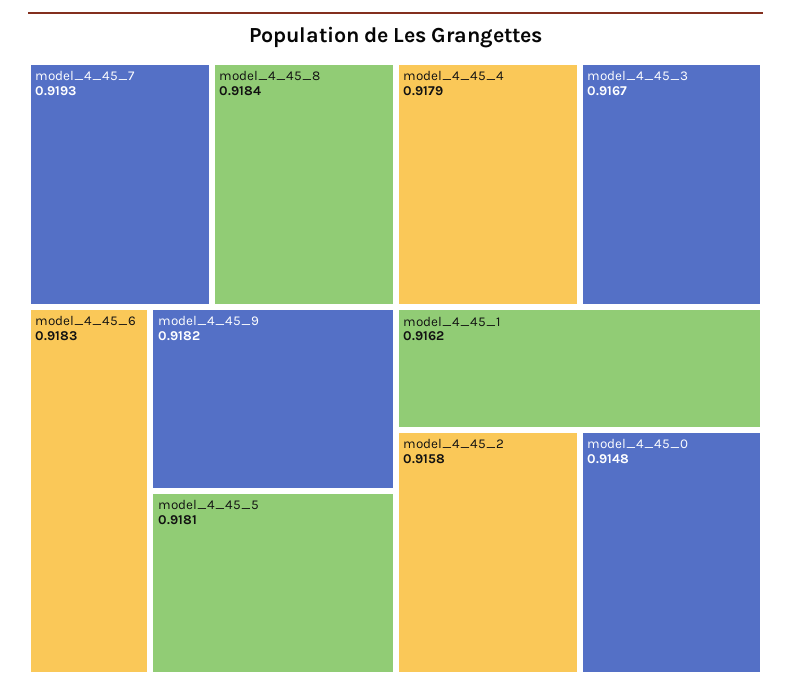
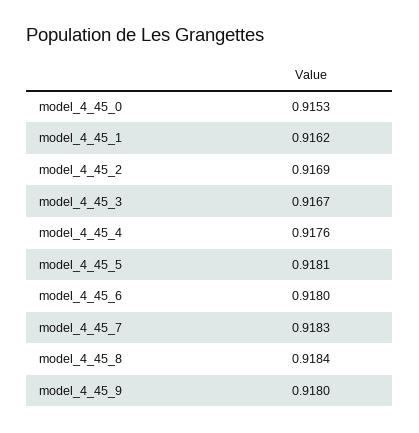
  {
-   "model_4_45_7": 0.9193,
+   "model_4_45_7": 0.9183,
    "model_4_45_8": 0.9184,
-   "model_4_45_6": 0.9183,
+   "model_4_45_6": 0.918,
-   "model_4_45_9": 0.9182,
+   "model_4_45_9": 0.918,
    "model_4_45_5": 0.9181,
-   "model_4_45_4": 0.9179,
+   "model_4_45_4": 0.9176,
    "model_4_45_3": 0.9167,
    "model_4_45_1": 0.9162,
-   "model_4_45_2": 0.9158,
+   "model_4_45_2": 0.9169,
-   "model_4_45_0": 0.9148
+   "model_4_45_0": 0.9153
  }

